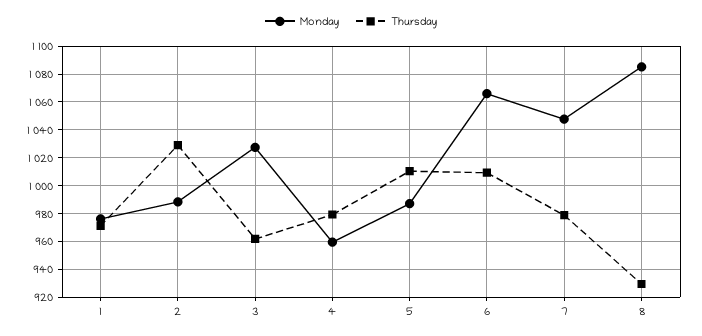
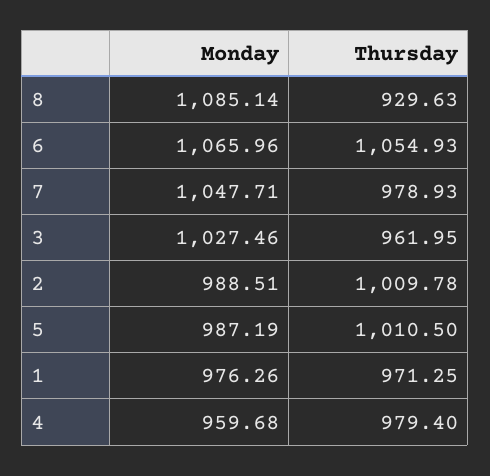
  {
    "Monday": {
      "1": 976.26,
      "2": 988.51,
      "3": 1027.46,
      "4": 959.68,
      "5": 987.19,
      "6": 1065.96,
      "7": 1047.71,
      "8": 1085.14
    },
    "Thursday": {
      "1": 971.25,
-     "2": 1030,
+     "2": 1009.78,
      "3": 961.95,
      "4": 979.4,
      "5": 1010.5,
-     "6": 1010,
+     "6": 1054.93,
      "7": 978.93,
      "8": 929.63
    }
  }

